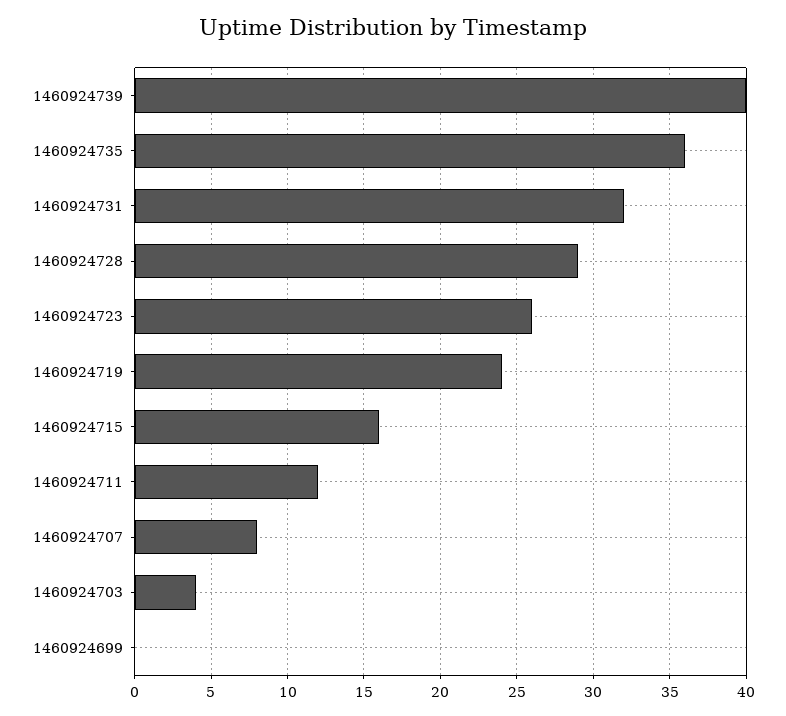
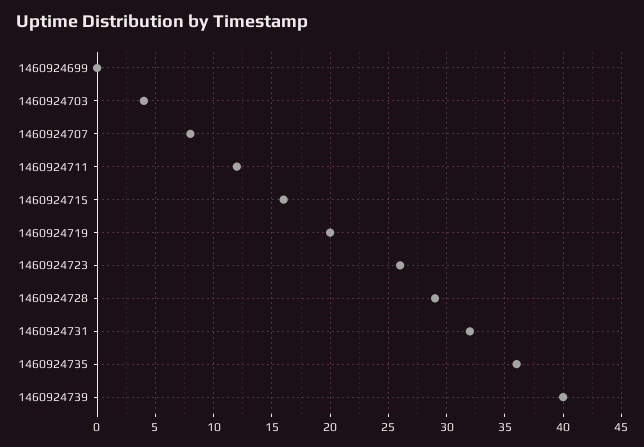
  {
    "1460924739": 40,
    "1460924735": 36,
    "1460924731": 32,
    "1460924728": 29,
    "1460924723": 26,
-   "1460924719": 24,
+   "1460924719": 20,
    "1460924715": 16,
    "1460924711": 12,
    "1460924707": 8,
    "1460924703": 4,
    "1460924699": 0
  }

